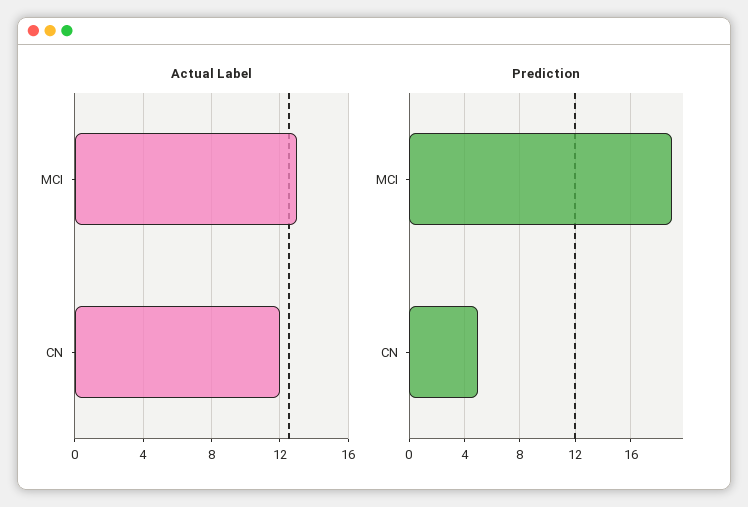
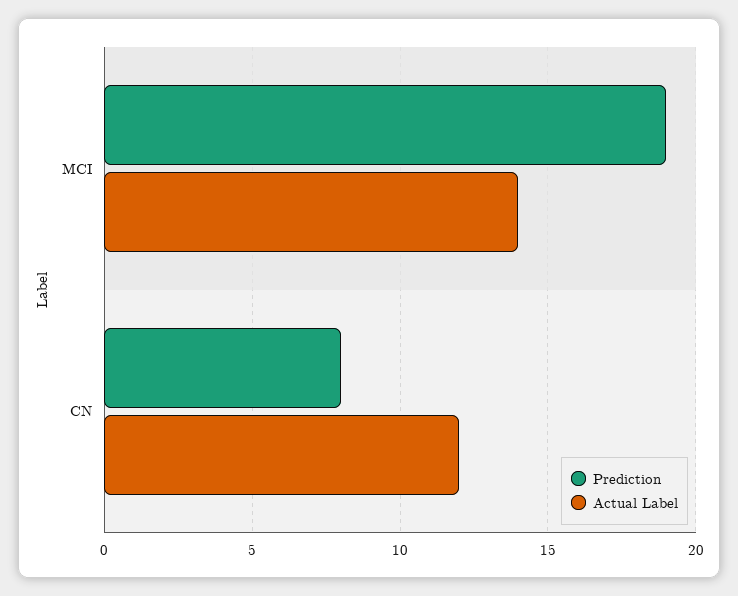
  {
    "Actual Label": {
-     "MCI": 13,
+     "MCI": 14,
      "CN": 12
    },
    "Prediction": {
      "MCI": 19,
-     "CN": 5
+     "CN": 8
    }
  }

